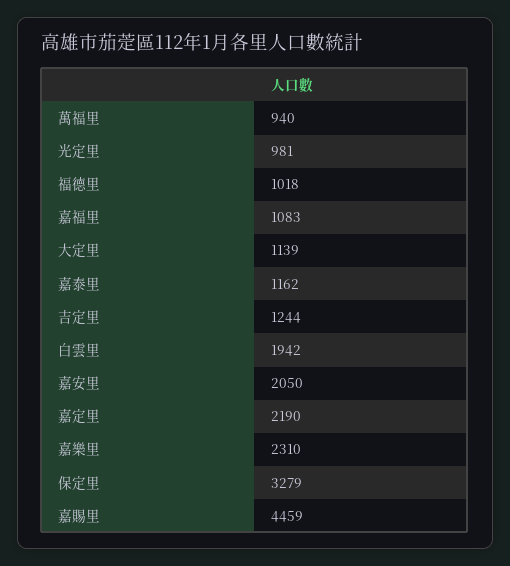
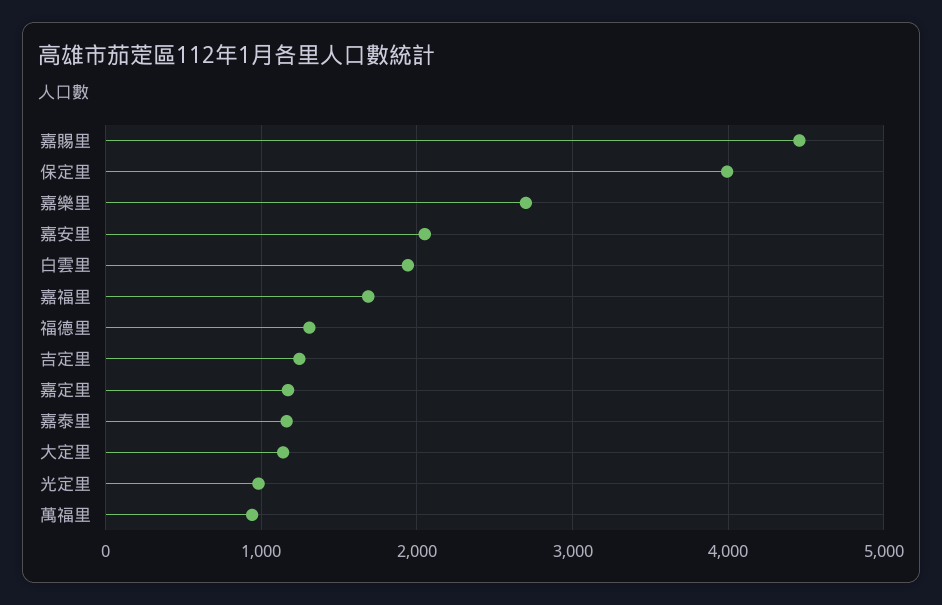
  {
    "萬福里": 940,
    "光定里": 981,
-   "福德里": 1018,
+   "福德里": 1300,
-   "嘉福里": 1083,
+   "嘉福里": 1700,
    "大定里": 1139,
    "嘉泰里": 1162,
    "吉定里": 1244,
    "白雲里": 1942,
    "嘉安里": 2050,
-   "嘉定里": 2190,
+   "嘉定里": 1200,
-   "嘉樂里": 2310,
+   "嘉樂里": 2700,
-   "保定里": 3279,
+   "保定里": 4000,
    "嘉賜里": 4459
  }

